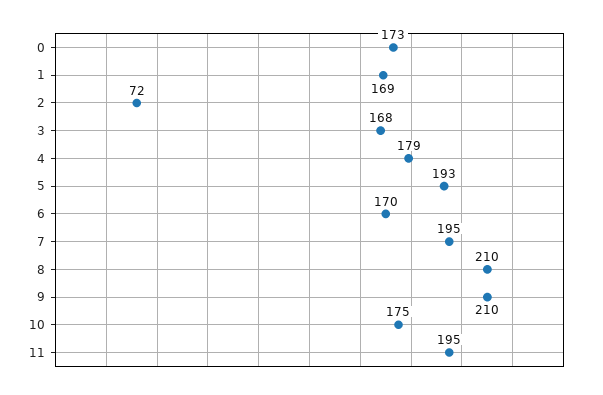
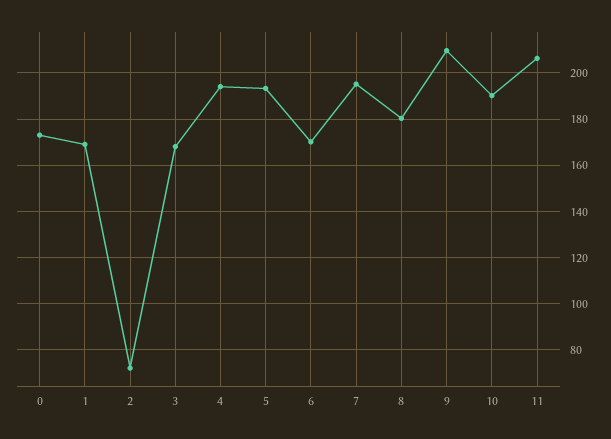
  {
    "0": 173,
    "1": 169,
    "2": 72,
    "3": 168,
-   "4": 179,
+   "4": 195,
    "5": 193,
    "6": 170,
    "7": 195,
-   "8": 210,
+   "8": 180,
    "9": 210,
-   "10": 175,
+   "10": 190,
-   "11": 195
+   "11": 205
  }

